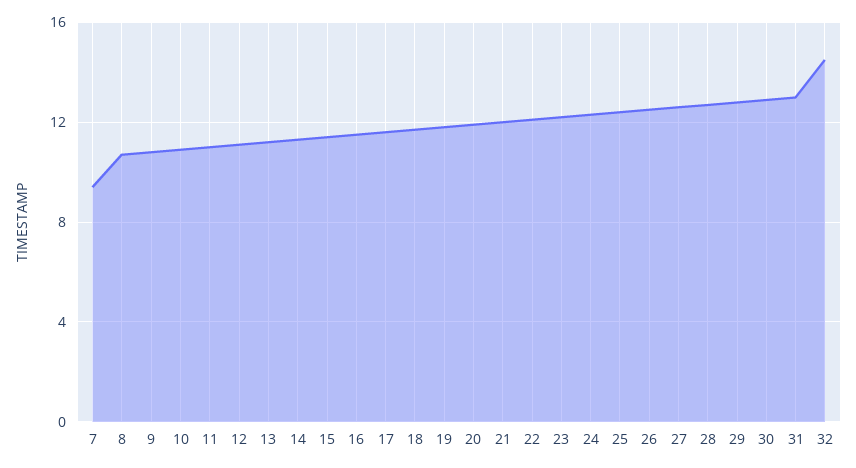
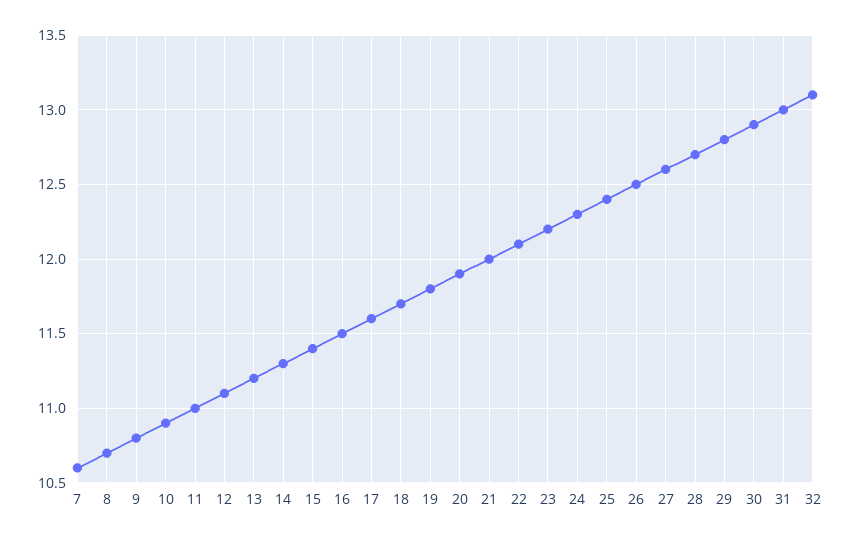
  {
-   "7": 9.5,
+   "7": 10.6,
    "8": 10.7,
    "9": 10.8,
    "10": 10.9,
    "11": 11,
    "12": 11.1,
    "13": 11.2,
    "14": 11.3,
    "15": 11.4,
    "16": 11.5,
    "17": 11.6,
    "18": 11.7,
    "19": 11.8,
    "20": 11.9,
    "21": 12,
    "22": 12.1,
    "23": 12.2,
    "24": 12.3,
    "25": 12.4,
    "26": 12.5,
    "27": 12.6,
    "28": 12.7,
    "29": 12.8,
    "30": 12.9,
    "31": 13,
-   "32": 14.5
+   "32": 13.1
  }

